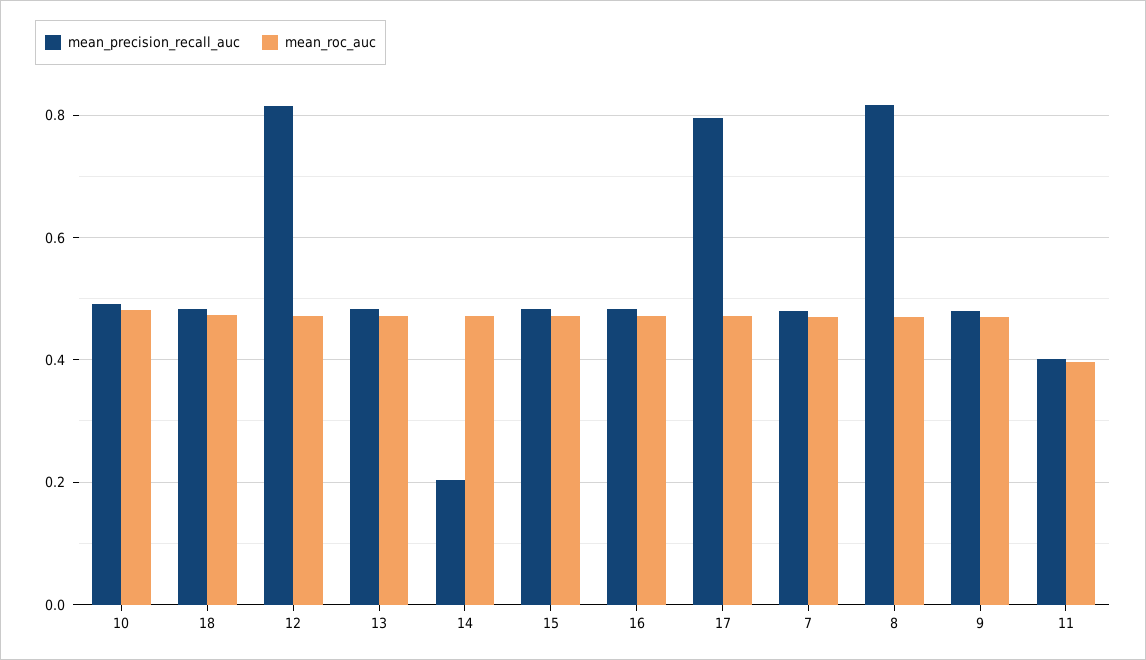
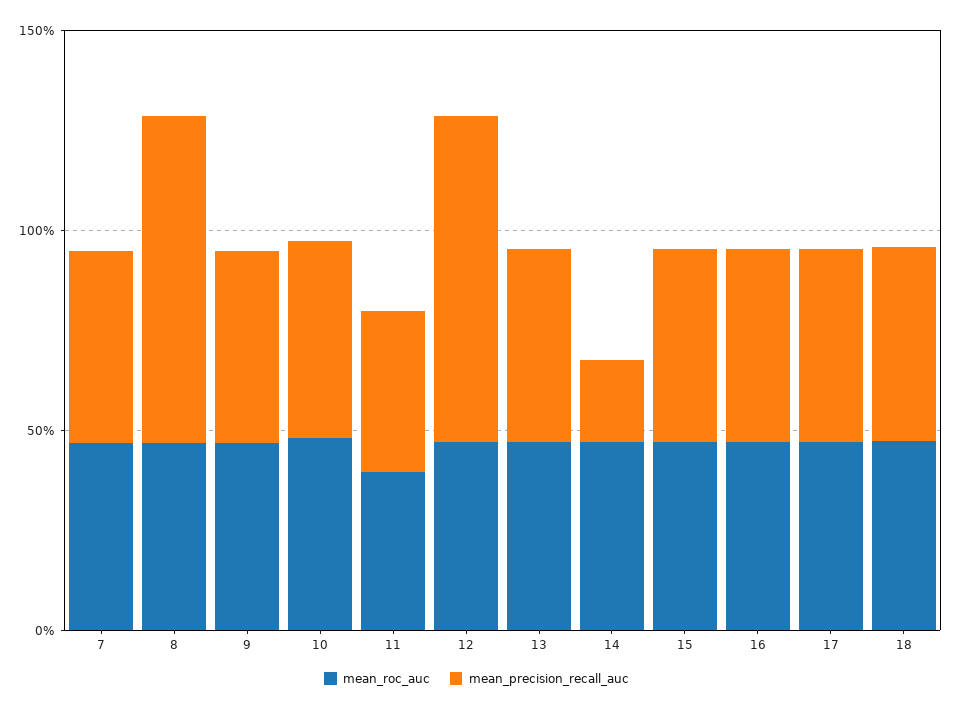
  {
    "mean_precision_recall_auc": {
      "10": 0.5,
      "18": 0.48,
      "12": 0.82,
      "13": 0.48,
      "14": 0.2,
      "15": 0.48,
      "16": 0.48,
-     "17": 0.8,
+     "17": 0.5,
      "7": 0.48,
      "8": 0.82,
      "9": 0.48,
      "11": 0.4
    },
    "mean_roc_auc": {
      "10": 0.48,
      "18": 0.48,
      "12": 0.48,
      "13": 0.48,
      "14": 0.48,
      "15": 0.48,
      "16": 0.48,
      "17": 0.48,
      "7": 0.46,
      "8": 0.46,
      "9": 0.46,
      "11": 0.4
    }
  }

